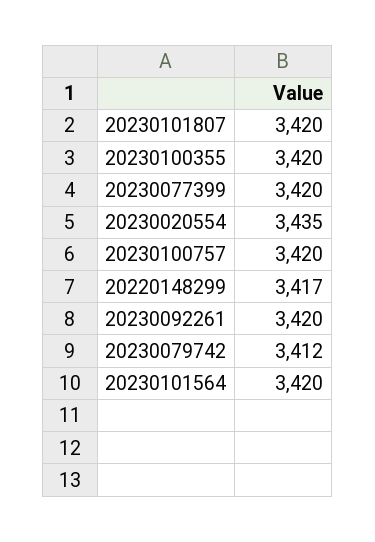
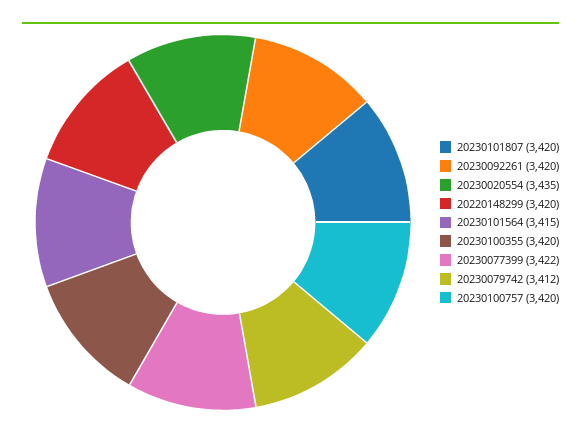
  {
    "20230101807": 3420,
    "20230100355": 3420,
-   "20230077399": 3420,
+   "20230077399": 3422,
    "20230020554": 3435,
    "20230100757": 3420,
-   "20220148299": 3417,
+   "20220148299": 3420,
    "20230092261": 3420,
    "20230079742": 3412,
-   "20230101564": 3420
+   "20230101564": 3415
  }

